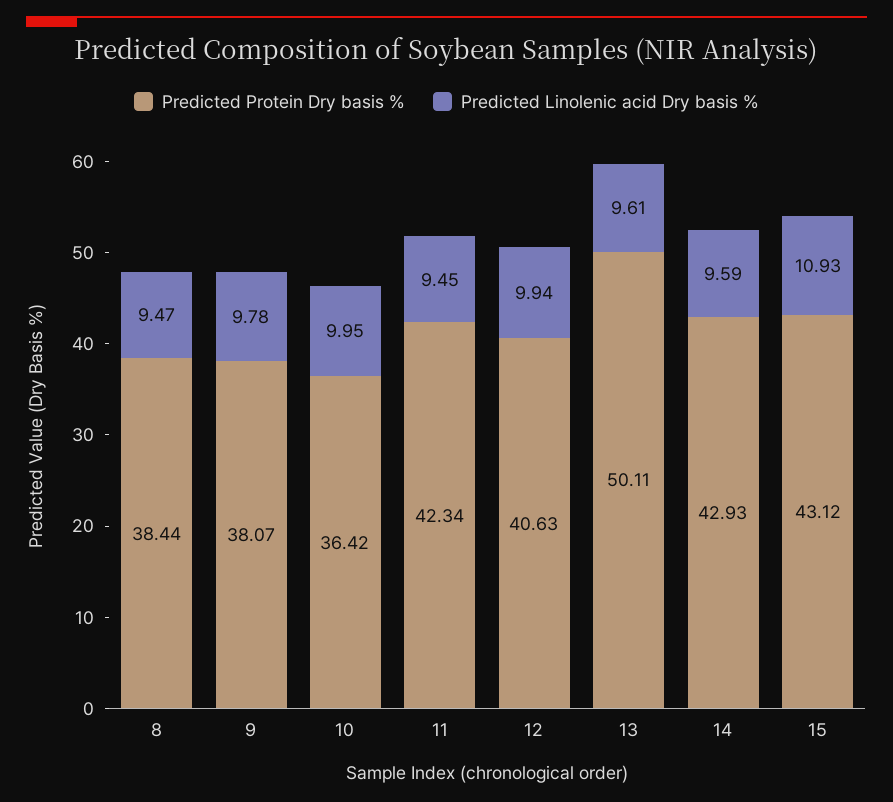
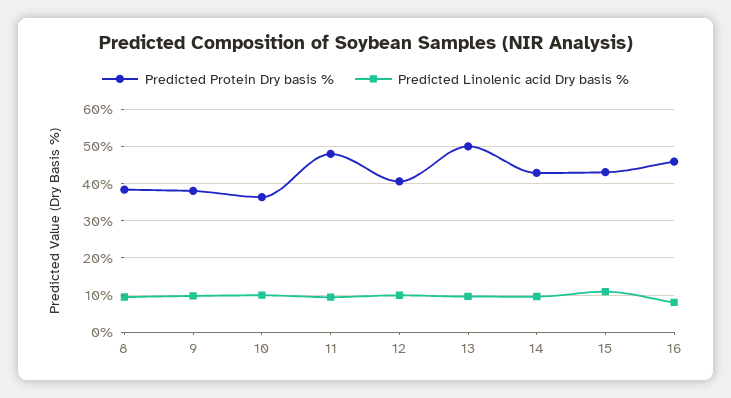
  {
    "Predicted Protein Dry basis %": {
      "8": 38.44,
      "9": 38.07,
      "10": 36.42,
-     "11": 42.34,
+     "11": 48,
      "12": 40.63,
      "13": 50.11,
      "14": 42.93,
-     "15": 43.12
+     "15": 43.12,
+     "16": 46
    },
    "Predicted Linolenic acid Dry basis %": {
      "8": 9.47,
      "9": 9.78,
      "10": 9.95,
      "11": 9.45,
      "12": 9.94,
      "13": 9.61,
      "14": 9.59,
-     "15": 10.93
+     "15": 10.93,
+     "16": 8
    }
  }

